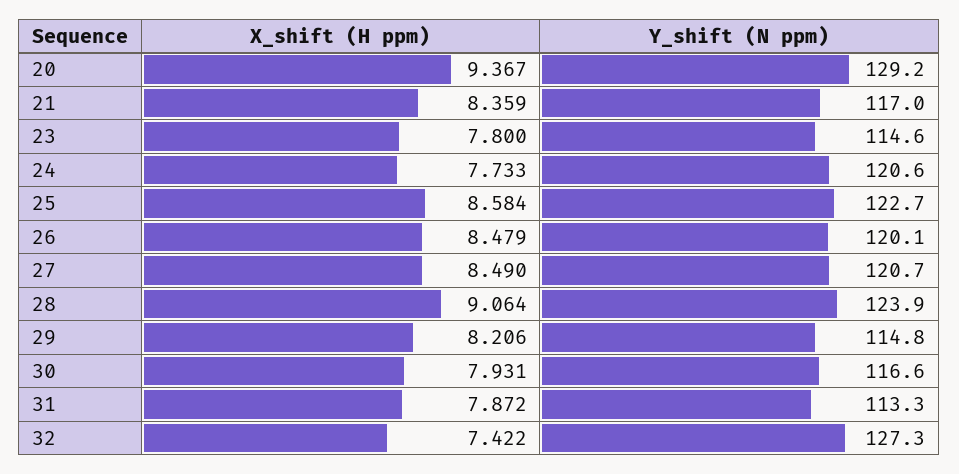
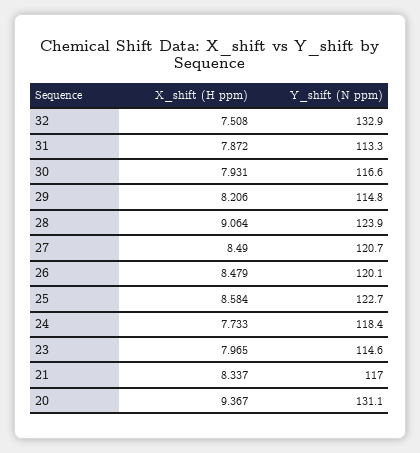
  {
    "X_shift (H ppm)": {
      "20": 9.367,
-     "21": 8.359,
+     "21": 8.337,
-     "23": 7.8,
+     "23": 7.965,
      "24": 7.733,
      "25": 8.584,
      "26": 8.479,
      "27": 8.49,
      "28": 9.064,
      "29": 8.206,
      "30": 7.931,
      "31": 7.872,
-     "32": 7.422
+     "32": 7.508
    },
    "Y_shift (N ppm)": {
-     "20": 129.2,
+     "20": 131.1,
      "21": 117,
      "23": 114.6,
-     "24": 120.6,
+     "24": 118.4,
      "25": 122.7,
      "26": 120.1,
      "27": 120.7,
      "28": 123.9,
      "29": 114.8,
      "30": 116.6,
      "31": 113.3,
-     "32": 127.3
+     "32": 132.9
    }
  }

